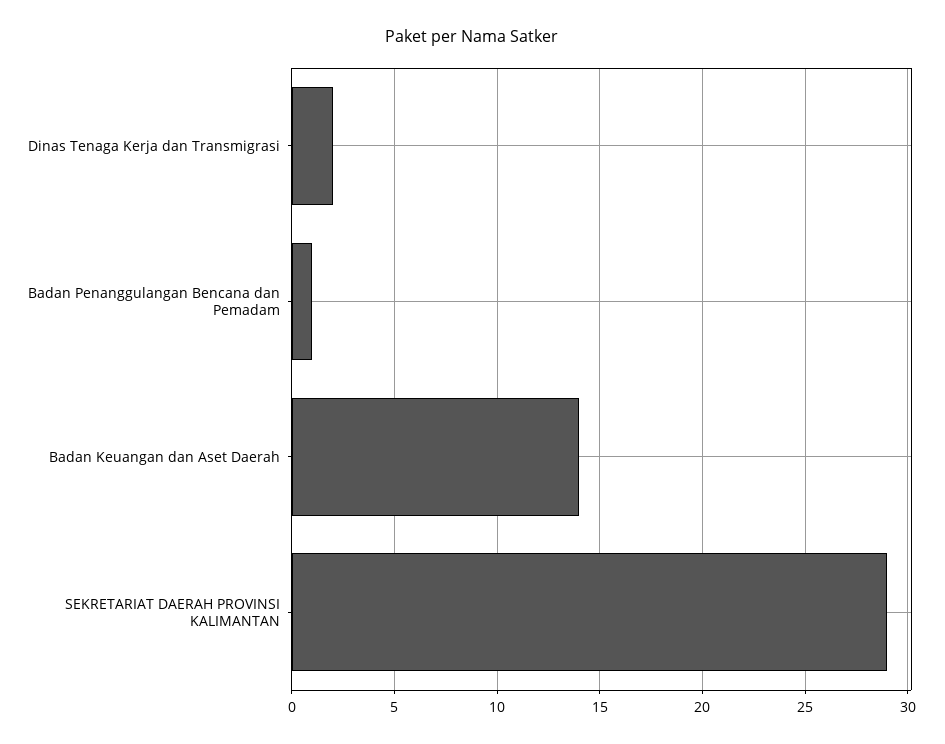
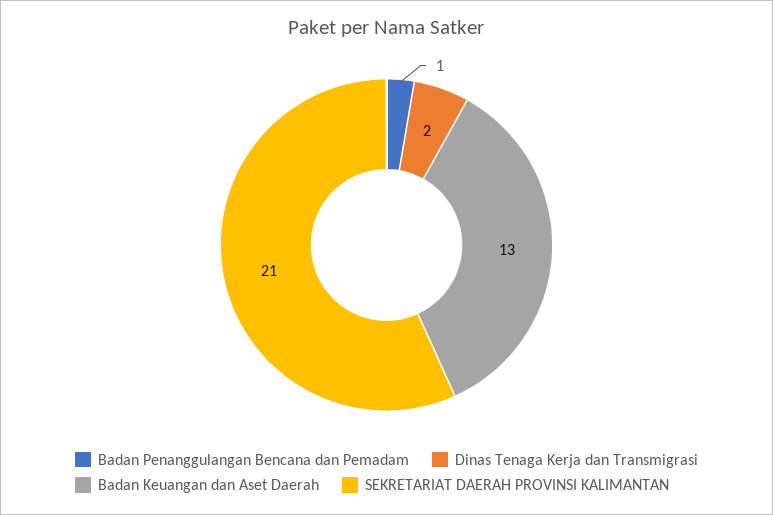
  {
    "Dinas Tenaga Kerja dan Transmigrasi": 2,
    "Badan Penanggulangan Bencana dan Pemadam": 1,
-   "Badan Keuangan dan Aset Daerah": 14,
+   "Badan Keuangan dan Aset Daerah": 13,
-   "SEKRETARIAT DAERAH PROVINSI KALIMANTAN": 29
+   "SEKRETARIAT DAERAH PROVINSI KALIMANTAN": 21
  }

